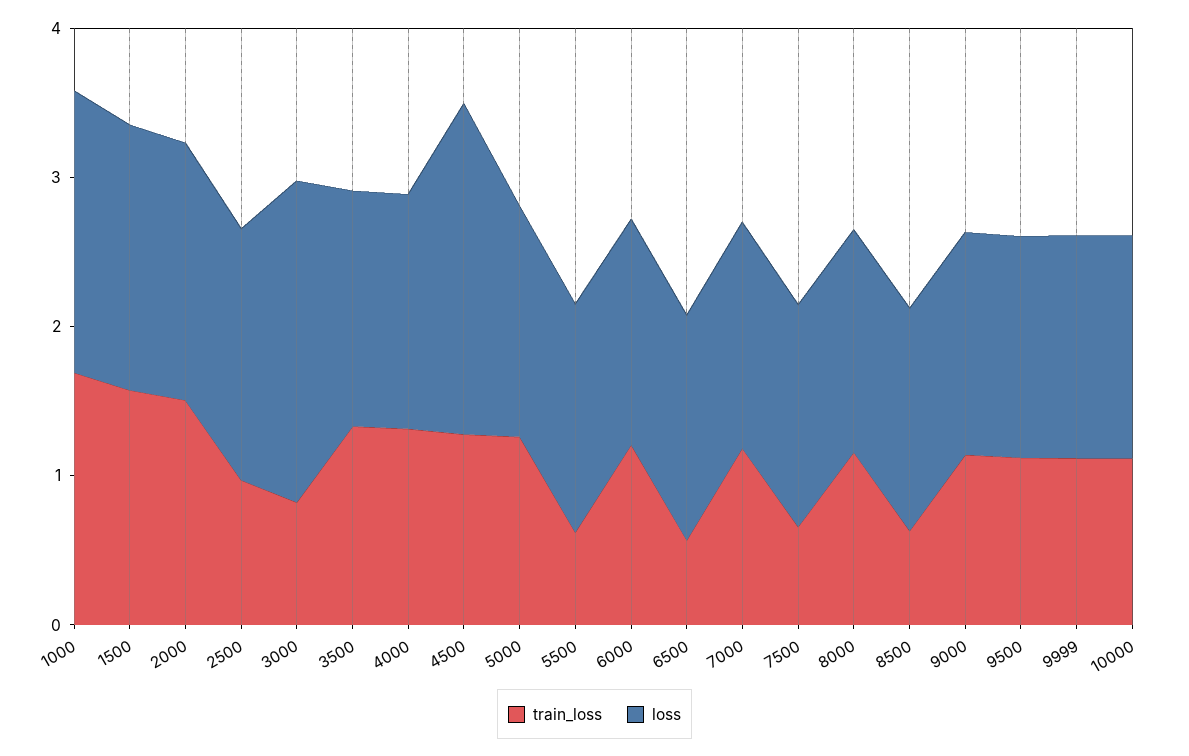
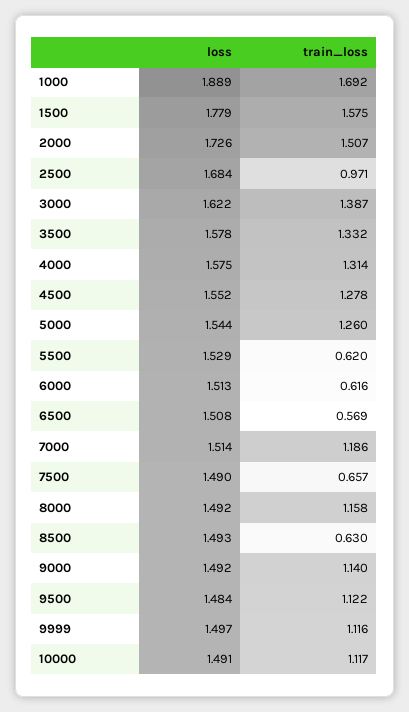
  {
    "train_loss": {
      "1000": 1.692,
      "1500": 1.575,
      "2000": 1.507,
      "2500": 0.971,
-     "3000": 0.8,
+     "3000": 1.387,
      "3500": 1.332,
      "4000": 1.314,
      "4500": 1.278,
      "5000": 1.26,
      "5500": 0.62,
-     "6000": 1.2,
+     "6000": 0.616,
      "6500": 0.569,
      "7000": 1.186,
      "7500": 0.657,
      "8000": 1.158,
      "8500": 0.63,
      "9000": 1.14,
      "9500": 1.122,
      "9999": 1.116,
      "10000": 1.117
    },
    "loss": {
      "1000": 1.889,
      "1500": 1.779,
      "2000": 1.726,
      "2500": 1.684,
-     "3000": 2.2,
+     "3000": 1.622,
      "3500": 1.578,
      "4000": 1.575,
-     "4500": 2.2,
+     "4500": 1.552,
      "5000": 1.544,
      "5500": 1.529,
      "6000": 1.513,
      "6500": 1.508,
      "7000": 1.514,
      "7500": 1.49,
      "8000": 1.492,
      "8500": 1.493,
      "9000": 1.492,
      "9500": 1.484,
      "9999": 1.497,
      "10000": 1.491
    }
  }

